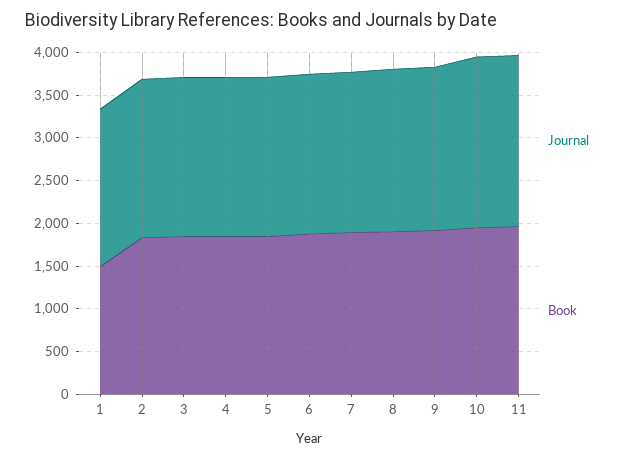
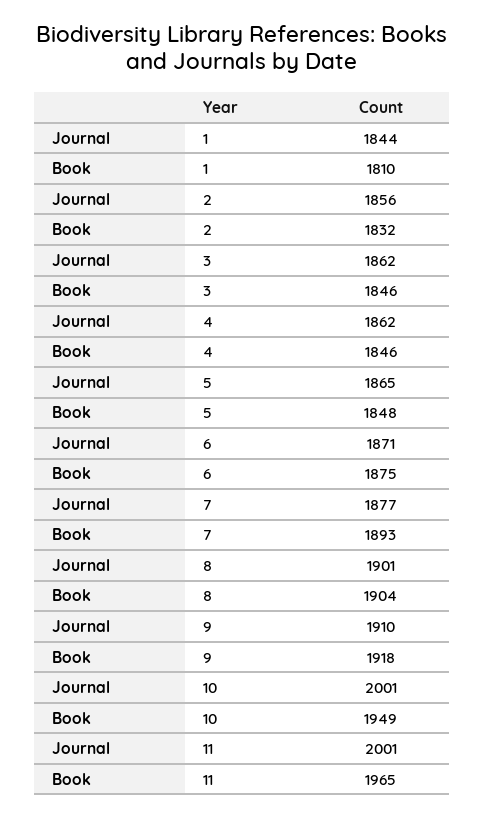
  {
    "Journal": {
      "1": 1844,
      "2": 1856,
      "3": 1862,
      "4": 1862,
      "5": 1865,
      "6": 1871,
      "7": 1877,
      "8": 1901,
      "9": 1910,
      "10": 2001,
      "11": 2001
    },
    "Book": {
-     "1": 1500,
+     "1": 1810,
      "2": 1832,
      "3": 1846,
      "4": 1846,
      "5": 1848,
      "6": 1875,
      "7": 1893,
      "8": 1904,
      "9": 1918,
      "10": 1949,
      "11": 1965
    }
  }

